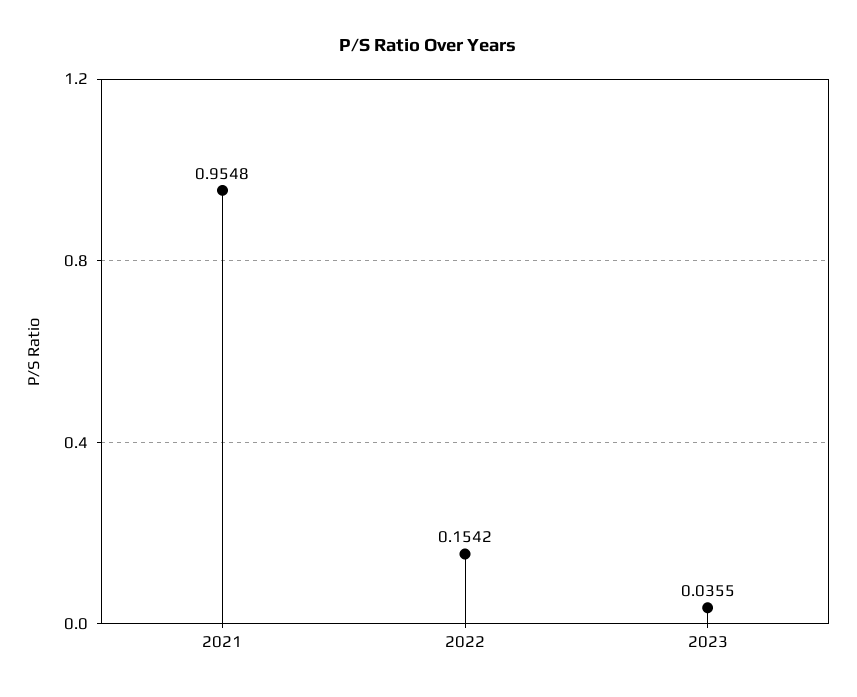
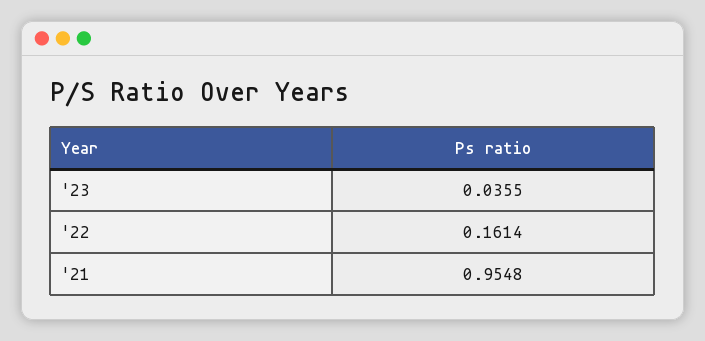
  {
    "2021": 0.9548,
-   "2022": 0.1542,
+   "2022": 0.1614,
    "2023": 0.0355
  }

